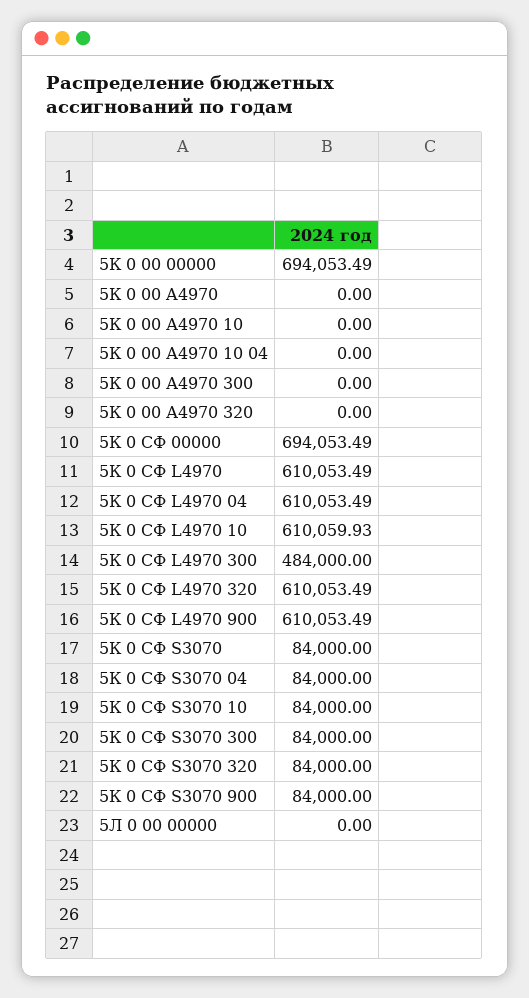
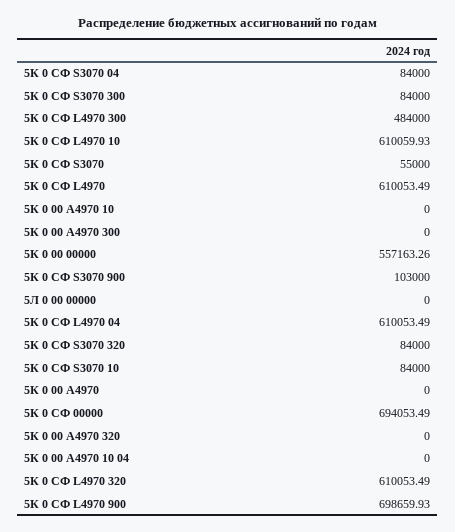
  {
-   "5К 0 00 00000": 694053.49,
+   "5К 0 00 00000": 557163.26,
    "5К 0 00 A4970": 0,
    "5К 0 00 А4970 10": 0,
    "5К 0 00 А4970 10 04": 0,
    "5К 0 00 А4970 300": 0,
    "5К 0 00 А4970 320": 0,
    "5К 0 СФ 00000": 694053.49,
    "5К 0 СФ L4970": 610053.49,
    "5К 0 СФ L4970 04": 610053.49,
    "5К 0 СФ L4970 10": 610059.93,
    "5К 0 СФ L4970 300": 484000,
    "5К 0 СФ L4970 320": 610053.49,
-   "5К 0 СФ L4970 900": 610053.49,
+   "5К 0 СФ L4970 900": 698659.93,
-   "5К 0 СФ S3070": 84000,
+   "5К 0 СФ S3070": 55000,
    "5К 0 СФ S3070 04": 84000,
    "5К 0 СФ S3070 10": 84000,
    "5К 0 СФ S3070 300": 84000,
    "5К 0 СФ S3070 320": 84000,
-   "5К 0 СФ S3070 900": 84000,
+   "5К 0 СФ S3070 900": 103000,
    "5Л 0 00 00000": 0
  }

